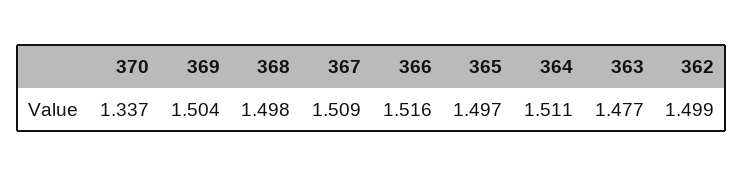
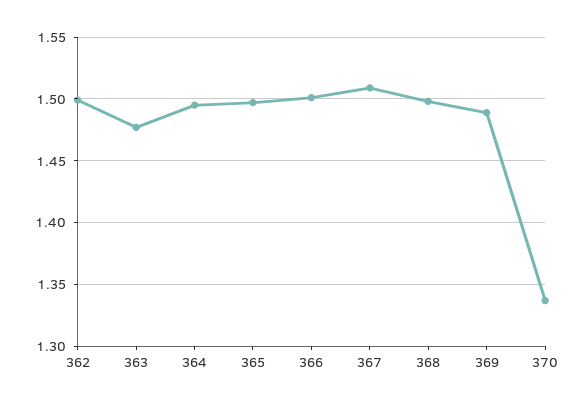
  {
    "370": 1.337,
-   "369": 1.504,
+   "369": 1.49,
    "368": 1.498,
    "367": 1.509,
-   "366": 1.516,
+   "366": 1.5,
    "365": 1.497,
-   "364": 1.511,
+   "364": 1.495,
    "363": 1.477,
    "362": 1.499
  }

